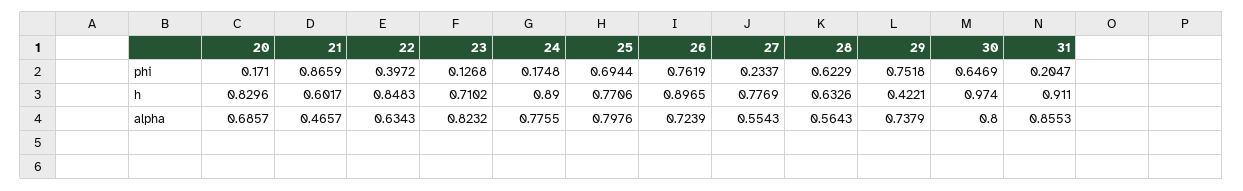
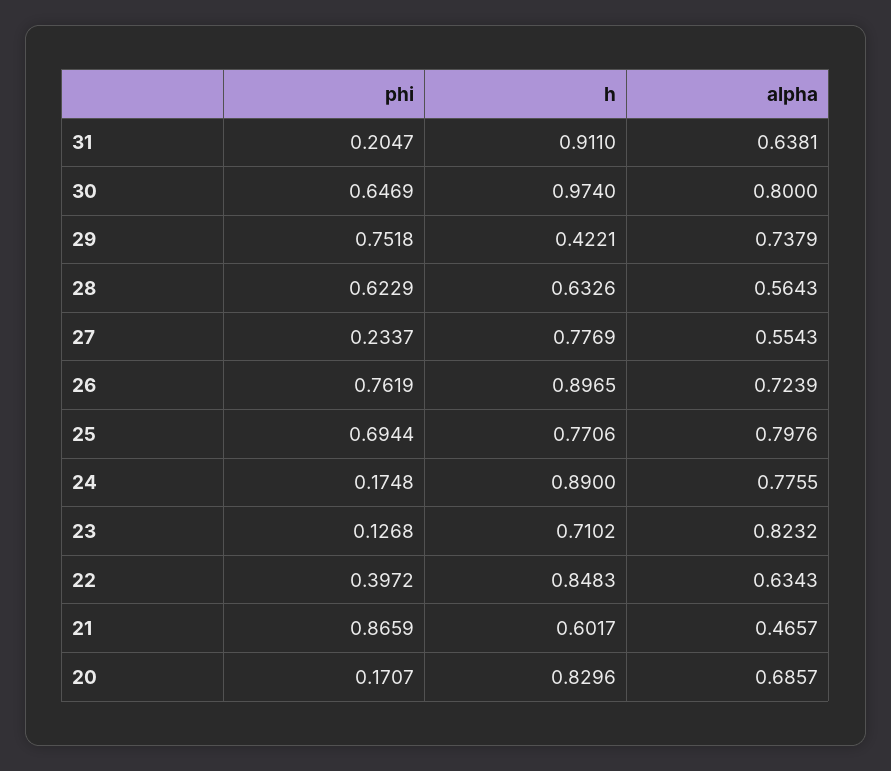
  {
    "20": {
-     "phi": 0.171,
+     "phi": 0.1707,
      "h": 0.8296,
      "alpha": 0.6857
    },
    "21": {
      "phi": 0.8659,
      "h": 0.6017,
      "alpha": 0.4657
    },
    "22": {
      "phi": 0.3972,
      "h": 0.8483,
      "alpha": 0.6343
    },
    "23": {
      "phi": 0.1268,
      "h": 0.7102,
      "alpha": 0.8232
    },
    "24": {
      "phi": 0.1748,
      "h": 0.89,
      "alpha": 0.7755
    },
    "25": {
      "phi": 0.6944,
      "h": 0.7706,
      "alpha": 0.7976
    },
    "26": {
      "phi": 0.7619,
      "h": 0.8965,
      "alpha": 0.7239
    },
    "27": {
      "phi": 0.2337,
      "h": 0.7769,
      "alpha": 0.5543
    },
    "28": {
      "phi": 0.6229,
      "h": 0.6326,
      "alpha": 0.5643
    },
    "29": {
      "phi": 0.7518,
      "h": 0.4221,
      "alpha": 0.7379
    },
    "30": {
      "phi": 0.6469,
      "h": 0.974,
      "alpha": 0.8
    },
    "31": {
      "phi": 0.2047,
      "h": 0.911,
-     "alpha": 0.8553
+     "alpha": 0.6381
    }
  }

